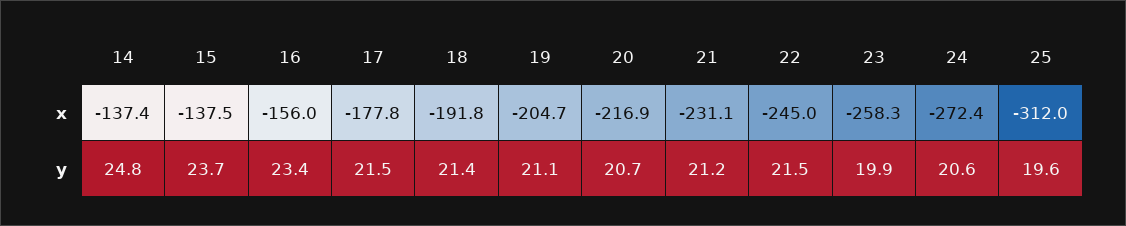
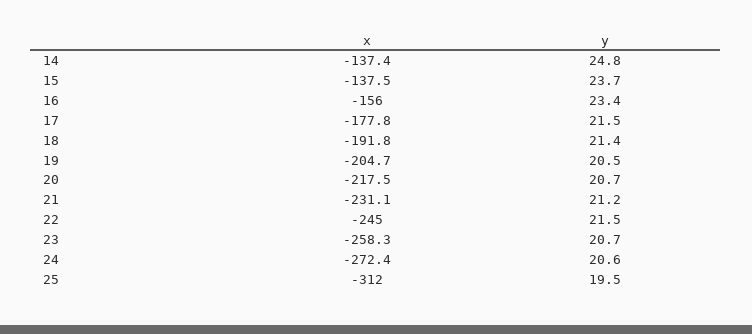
  {
    "14": {
      "x": -137.4,
      "y": 24.8
    },
    "15": {
      "x": -137.5,
      "y": 23.7
    },
    "16": {
      "x": -156,
      "y": 23.4
    },
    "17": {
      "x": -177.8,
      "y": 21.5
    },
    "18": {
      "x": -191.8,
      "y": 21.4
    },
    "19": {
      "x": -204.7,
-     "y": 21.1
+     "y": 20.5
    },
    "20": {
-     "x": -216.9,
+     "x": -217.5,
      "y": 20.7
    },
    "21": {
      "x": -231.1,
      "y": 21.2
    },
    "22": {
      "x": -245,
      "y": 21.5
    },
    "23": {
      "x": -258.3,
-     "y": 19.9
+     "y": 20.7
    },
    "24": {
      "x": -272.4,
      "y": 20.6
    },
    "25": {
      "x": -312,
-     "y": 19.6
+     "y": 19.5
    }
  }

